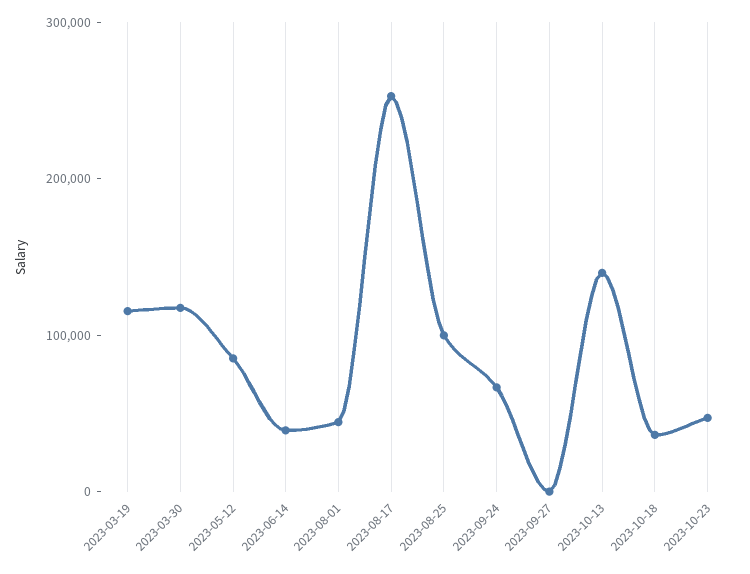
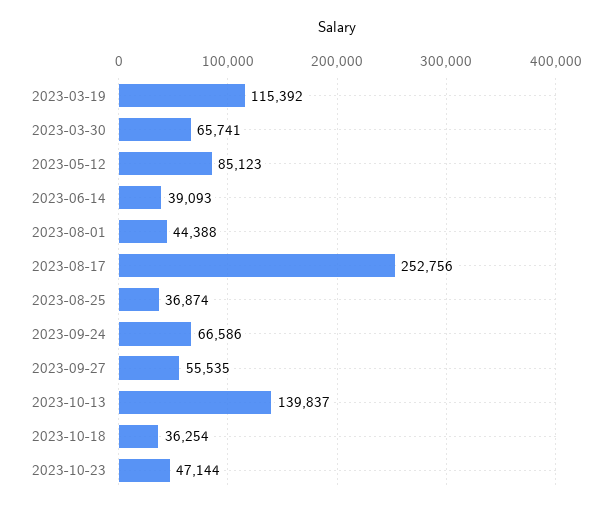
  {
    "2023-03-19": 115392,
-   "2023-03-30": 120000,
+   "2023-03-30": 65741,
    "2023-05-12": 85123,
    "2023-06-14": 39093,
    "2023-08-01": 44388,
    "2023-08-17": 252756,
-   "2023-08-25": 100000,
+   "2023-08-25": 36874,
    "2023-09-24": 66586,
-   "2023-09-27": 0,
+   "2023-09-27": 55535,
    "2023-10-13": 139837,
    "2023-10-18": 36254,
    "2023-10-23": 47144
  }

